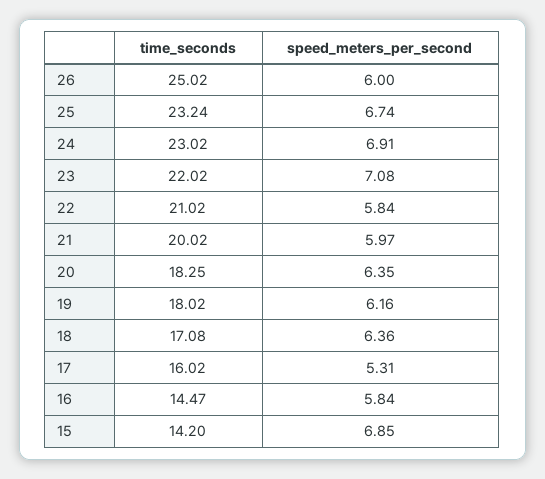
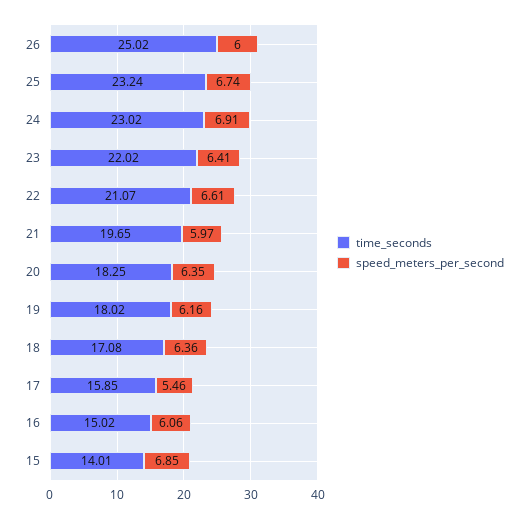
  {
    "time_seconds": {
      "26": 25.02,
      "25": 23.24,
      "24": 23.02,
      "23": 22.02,
-     "22": 21.02,
+     "22": 21.07,
-     "21": 20.02,
+     "21": 19.65,
      "20": 18.25,
      "19": 18.02,
      "18": 17.08,
-     "17": 16.02,
+     "17": 15.85,
-     "16": 14.47,
+     "16": 15.02,
-     "15": 14.2
+     "15": 14.01
    },
    "speed_meters_per_second": {
      "26": 6,
      "25": 6.74,
      "24": 6.91,
-     "23": 7.08,
+     "23": 6.41,
-     "22": 5.84,
+     "22": 6.61,
      "21": 5.97,
      "20": 6.35,
      "19": 6.16,
      "18": 6.36,
-     "17": 5.31,
+     "17": 5.46,
-     "16": 5.84,
+     "16": 6.06,
      "15": 6.85
    }
  }

